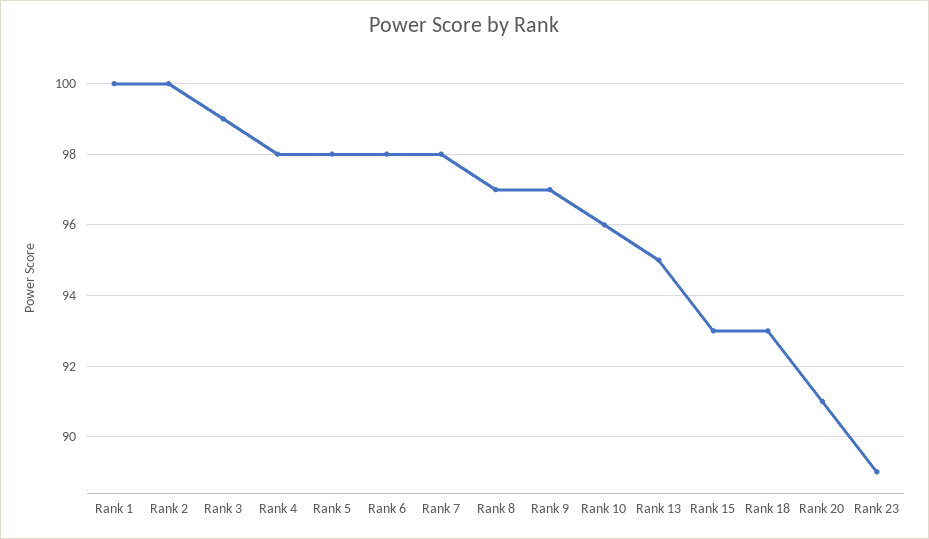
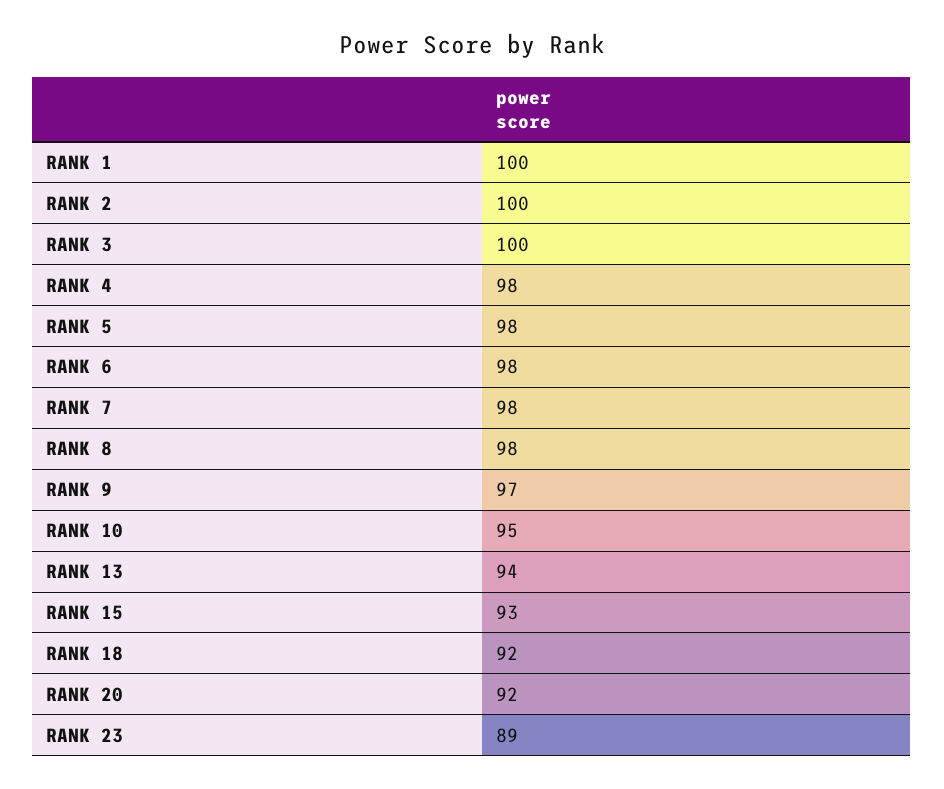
  {
    "Rank 1": 100,
    "Rank 2": 100,
-   "Rank 3": 99,
+   "Rank 3": 100,
    "Rank 4": 98,
    "Rank 5": 98,
    "Rank 6": 98,
    "Rank 7": 98,
-   "Rank 8": 97,
+   "Rank 8": 98,
    "Rank 9": 97,
-   "Rank 10": 96,
+   "Rank 10": 95,
-   "Rank 13": 95,
+   "Rank 13": 94,
    "Rank 15": 93,
-   "Rank 18": 93,
+   "Rank 18": 92,
-   "Rank 20": 91,
+   "Rank 20": 92,
    "Rank 23": 89
  }

